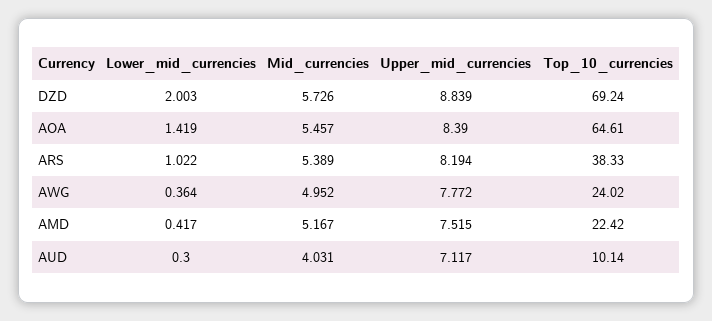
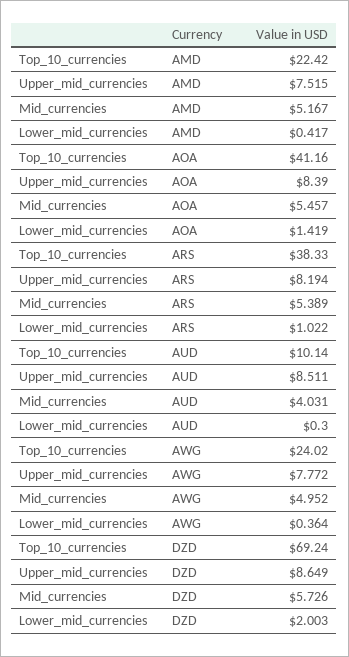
  {
    "Lower_mid_currencies": {
      "DZD": 2.003,
      "AOA": 1.419,
      "ARS": 1.022,
      "AWG": 0.364,
      "AMD": 0.417,
      "AUD": 0.3
    },
    "Mid_currencies": {
      "DZD": 5.726,
      "AOA": 5.457,
      "ARS": 5.389,
      "AWG": 4.952,
      "AMD": 5.167,
      "AUD": 4.031
    },
    "Upper_mid_currencies": {
-     "DZD": 8.839,
+     "DZD": 8.649,
      "AOA": 8.39,
      "ARS": 8.194,
      "AWG": 7.772,
      "AMD": 7.515,
-     "AUD": 7.117
+     "AUD": 8.511
    },
    "Top_10_currencies": {
      "DZD": 69.24,
-     "AOA": 64.61,
+     "AOA": 41.16,
      "ARS": 38.33,
      "AWG": 24.02,
      "AMD": 22.42,
      "AUD": 10.14
    }
  }

